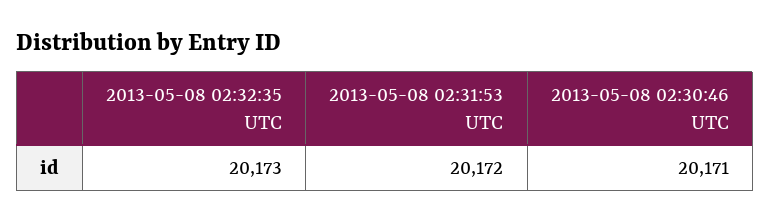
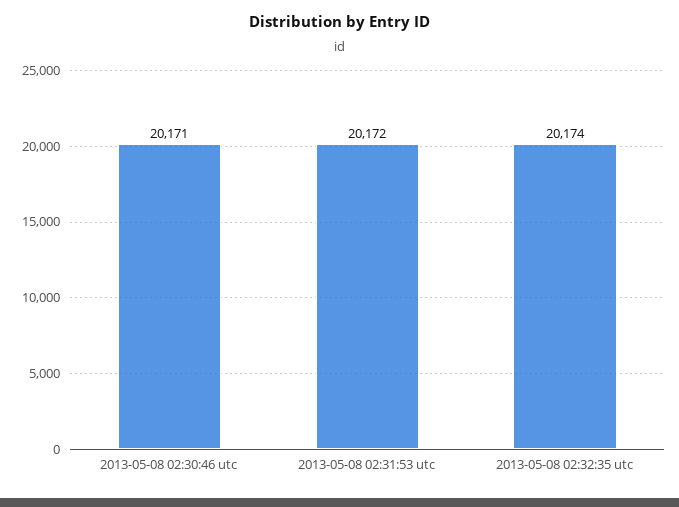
  {
-   "2013-05-08 02:32:35 UTC": 20173,
+   "2013-05-08 02:32:35 UTC": 20174,
    "2013-05-08 02:31:53 UTC": 20172,
    "2013-05-08 02:30:46 UTC": 20171
  }

